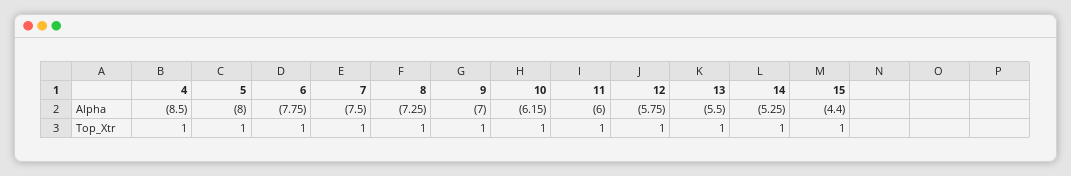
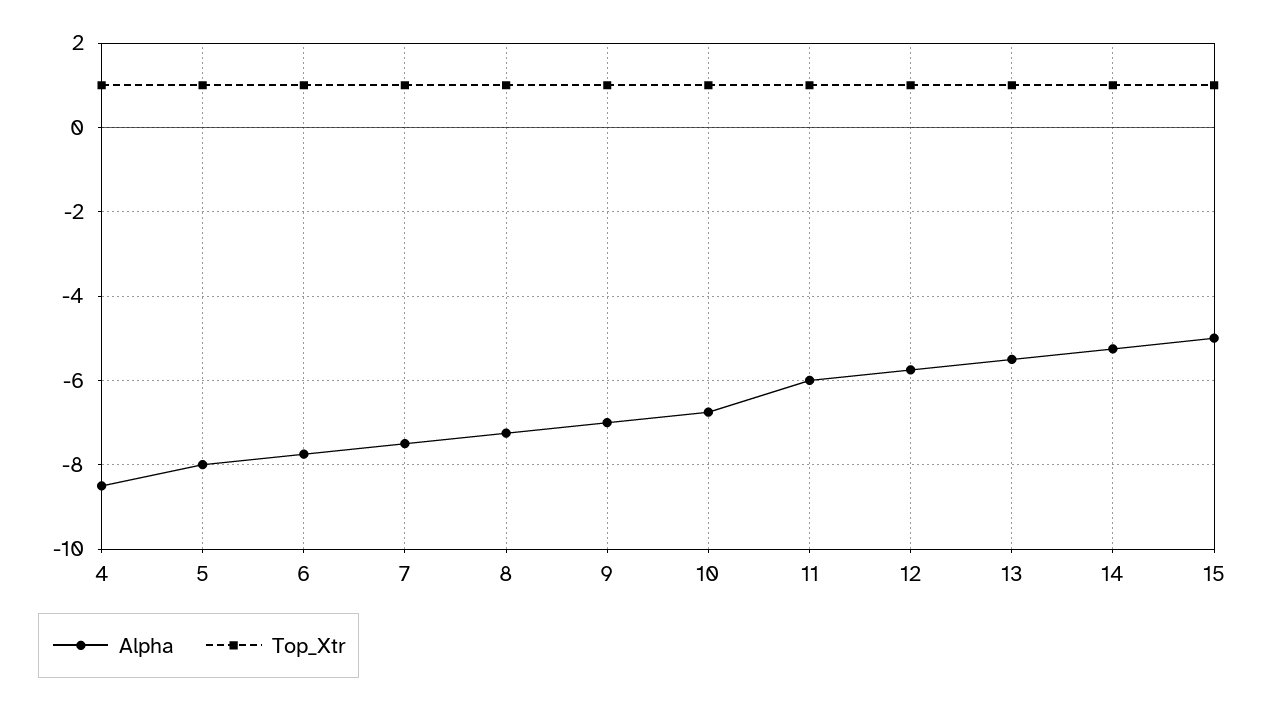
  {
    "Alpha": {
      "4": -8.5,
      "5": -8,
      "6": -7.75,
      "7": -7.5,
      "8": -7.25,
      "9": -7,
-     "10": -6.15,
+     "10": -6.8,
      "11": -6,
      "12": -5.75,
      "13": -5.5,
      "14": -5.25,
-     "15": -4.4
+     "15": -5
    },
    "Top_Xtr": {
      "4": 1,
      "5": 1,
      "6": 1,
      "7": 1,
      "8": 1,
      "9": 1,
      "10": 1,
      "11": 1,
      "12": 1,
      "13": 1,
      "14": 1,
      "15": 1
    }
  }

